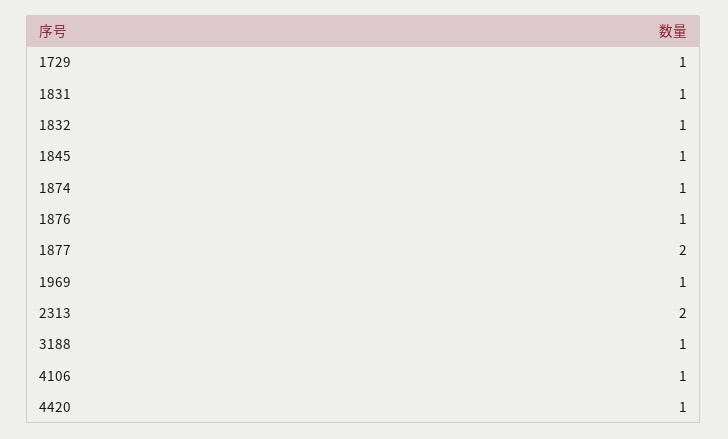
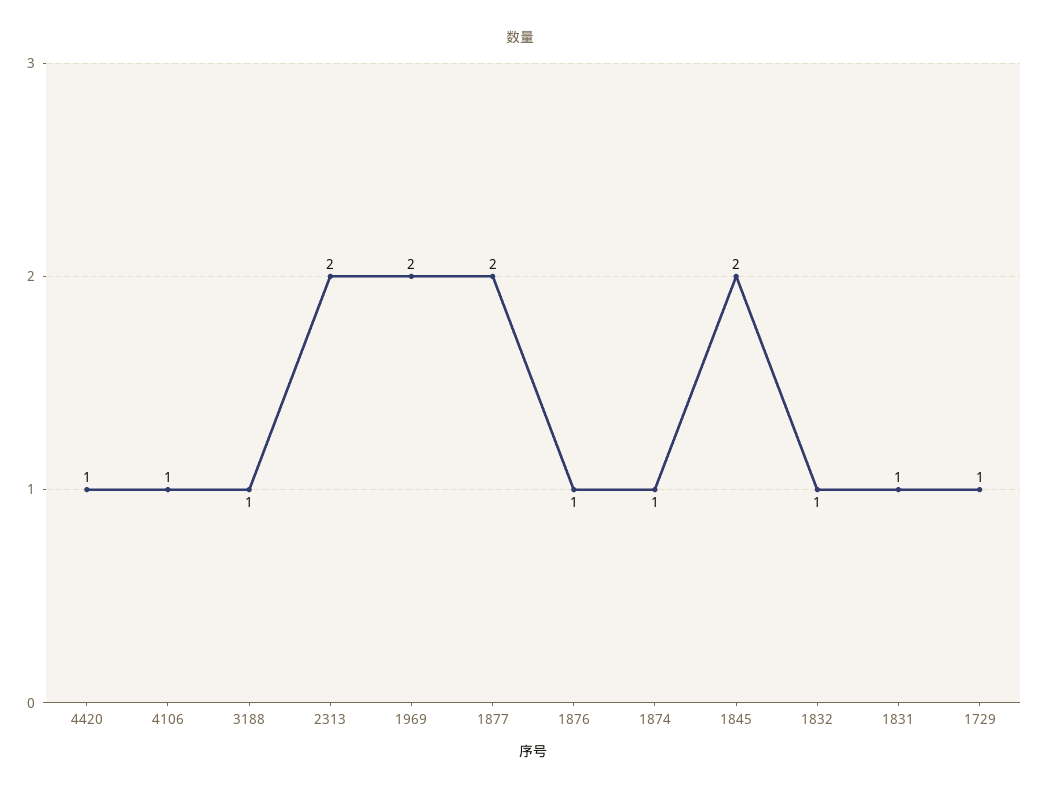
  {
    "1729": 1,
    "1831": 1,
    "1832": 1,
-   "1845": 1,
+   "1845": 2,
    "1874": 1,
    "1876": 1,
    "1877": 2,
-   "1969": 1,
+   "1969": 2,
    "2313": 2,
    "3188": 1,
    "4106": 1,
    "4420": 1
  }

